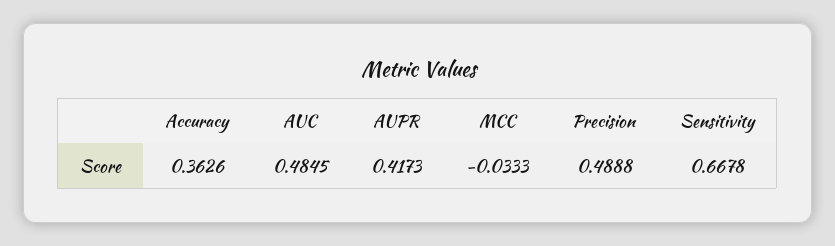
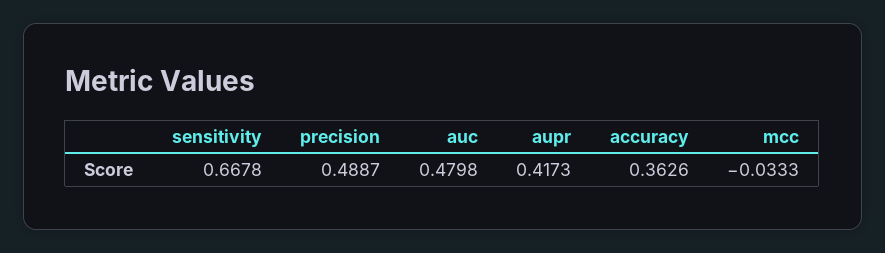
  {
    "Accuracy": 0.3626,
-   "AUC": 0.4845,
+   "AUC": 0.4798,
    "AUPR": 0.4173,
    "MCC": -0.0333,
-   "Precision": 0.4888,
+   "Precision": 0.4887,
    "Sensitivity": 0.6678
  }

